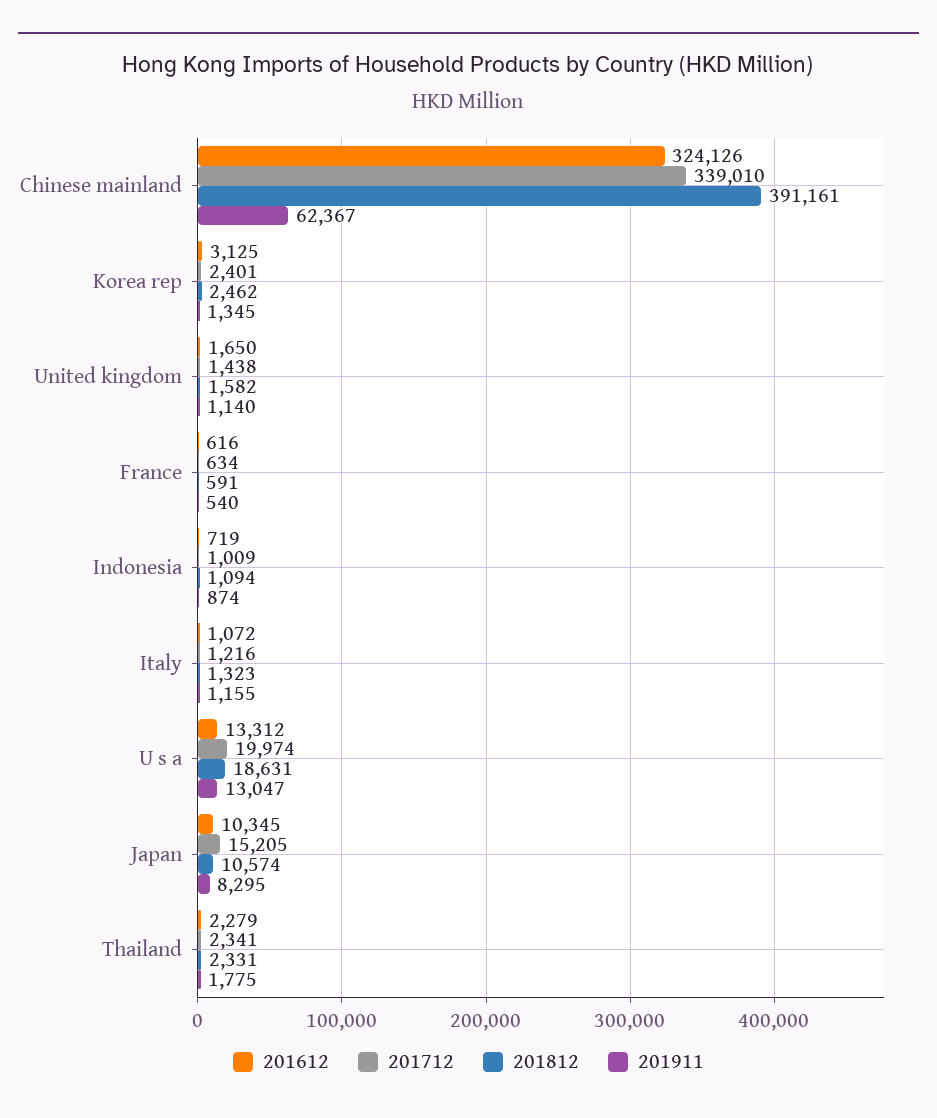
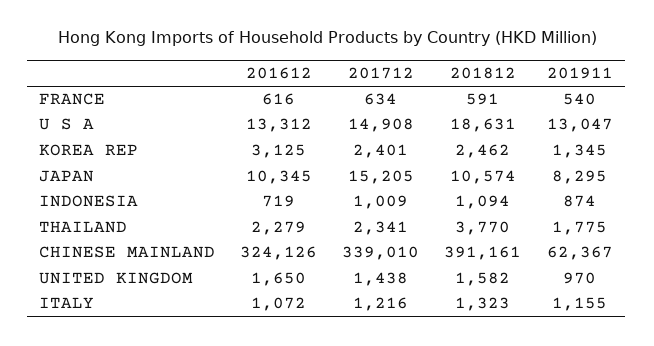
  {
    "201612": {
      "Chinese mainland": 324126,
      "Korea rep": 3125,
      "United kingdom": 1650,
      "France": 616,
      "Indonesia": 719,
      "Italy": 1072,
      "U s a": 13312,
      "Japan": 10345,
      "Thailand": 2279
    },
    "201712": {
      "Chinese mainland": 339010,
      "Korea rep": 2401,
      "United kingdom": 1438,
      "France": 634,
      "Indonesia": 1009,
      "Italy": 1216,
-     "U s a": 19974,
+     "U s a": 14908,
      "Japan": 15205,
      "Thailand": 2341
    },
    "201812": {
      "Chinese mainland": 391161,
      "Korea rep": 2462,
      "United kingdom": 1582,
      "France": 591,
      "Indonesia": 1094,
      "Italy": 1323,
      "U s a": 18631,
      "Japan": 10574,
-     "Thailand": 2331
+     "Thailand": 3770
    },
    "201911": {
      "Chinese mainland": 62367,
      "Korea rep": 1345,
-     "United kingdom": 1140,
+     "United kingdom": 970,
      "France": 540,
      "Indonesia": 874,
      "Italy": 1155,
      "U s a": 13047,
      "Japan": 8295,
      "Thailand": 1775
    }
  }

